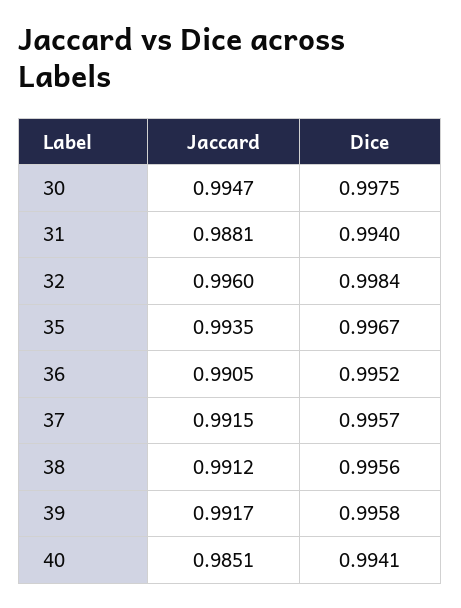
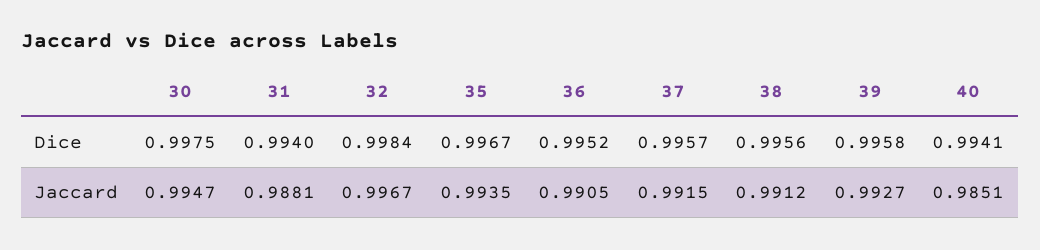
  {
    "Jaccard": {
      "30": 0.9947,
      "31": 0.9881,
-     "32": 0.996,
+     "32": 0.9967,
      "35": 0.9935,
      "36": 0.9905,
      "37": 0.9915,
      "38": 0.9912,
-     "39": 0.9917,
+     "39": 0.9927,
      "40": 0.9851
    },
    "Dice": {
      "30": 0.9975,
      "31": 0.994,
      "32": 0.9984,
      "35": 0.9967,
      "36": 0.9952,
      "37": 0.9957,
      "38": 0.9956,
      "39": 0.9958,
      "40": 0.9941
    }
  }

